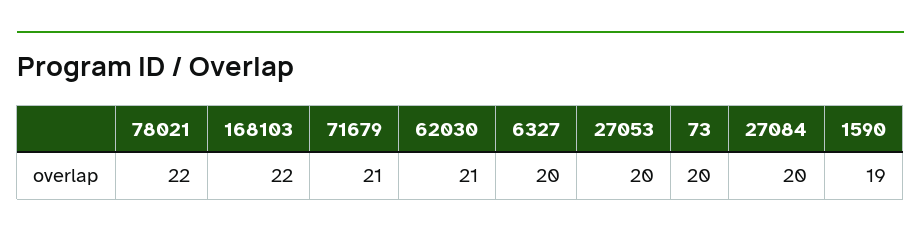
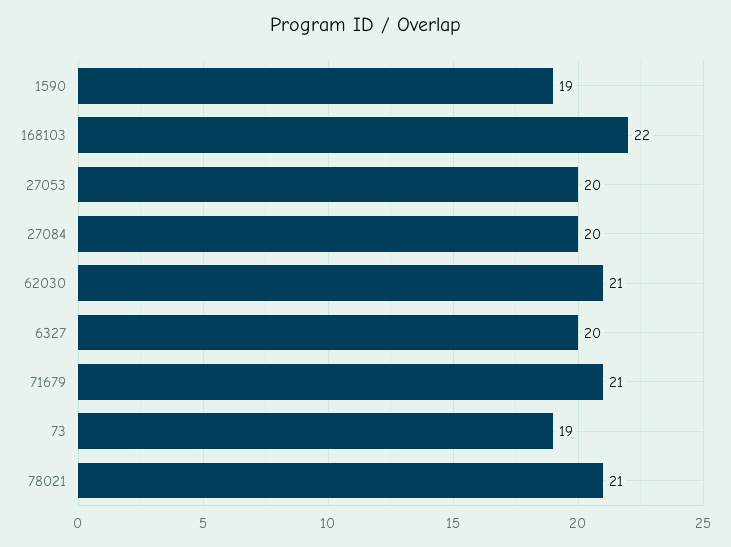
  {
-   "78021": 22,
+   "78021": 21,
    "168103": 22,
    "71679": 21,
    "62030": 21,
    "6327": 20,
    "27053": 20,
-   "73": 20,
+   "73": 19,
    "27084": 20,
    "1590": 19
  }

